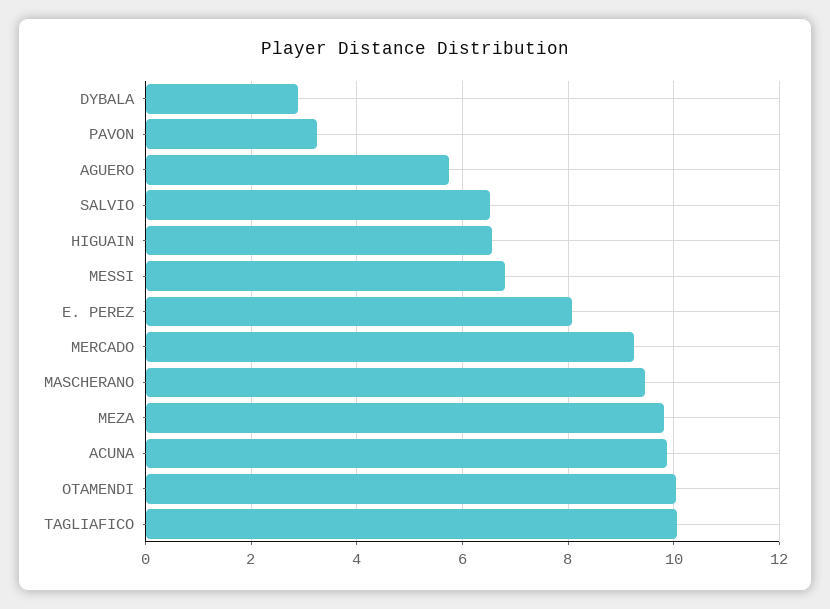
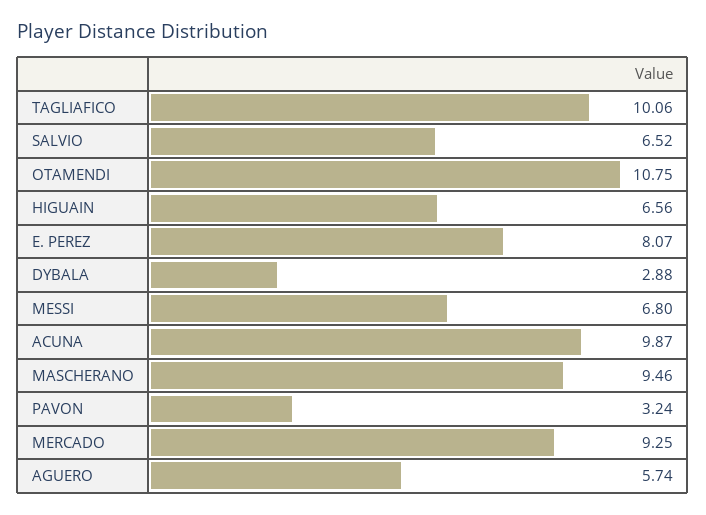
  {
    "DYBALA": 2.88,
    "PAVON": 3.24,
    "AGUERO": 5.74,
    "SALVIO": 6.52,
    "HIGUAIN": 6.56,
    "MESSI": 6.8,
    "E. PEREZ": 8.07,
    "MERCADO": 9.25,
    "MASCHERANO": 9.46,
-   "MEZA": 9.8,
    "ACUNA": 9.87,
-   "OTAMENDI": 10,
+   "OTAMENDI": 10.75,
    "TAGLIAFICO": 10.06
  }

